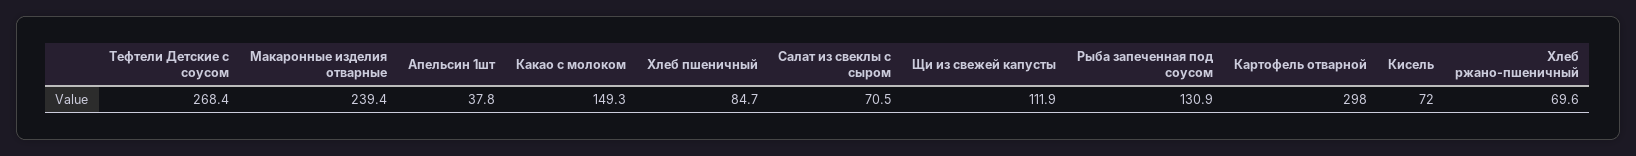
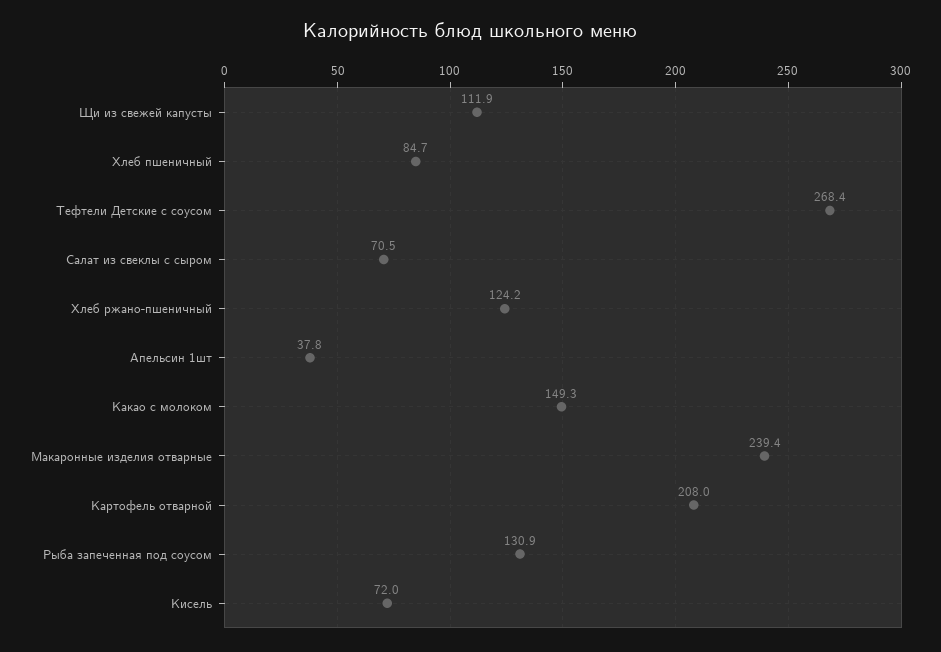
  {
    "Тефтели Детские с соусом": 268.4,
    "Макаронные изделия отварные": 239.4,
    "Апельсин 1шт": 37.8,
    "Какао с молоком": 149.3,
    "Хлеб пшеничный": 84.7,
    "Салат из свеклы с сыром": 70.5,
    "Щи из свежей капусты": 111.9,
    "Рыба запеченная под соусом": 130.9,
-   "Картофель отварной": 298,
+   "Картофель отварной": 208,
    "Кисель": 72,
-   "Хлеб ржано-пшеничный": 69.6
+   "Хлеб ржано-пшеничный": 124.2
  }

